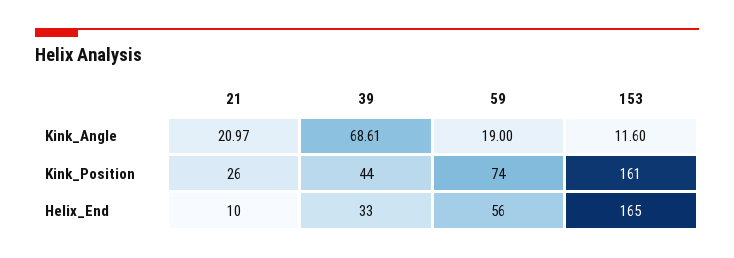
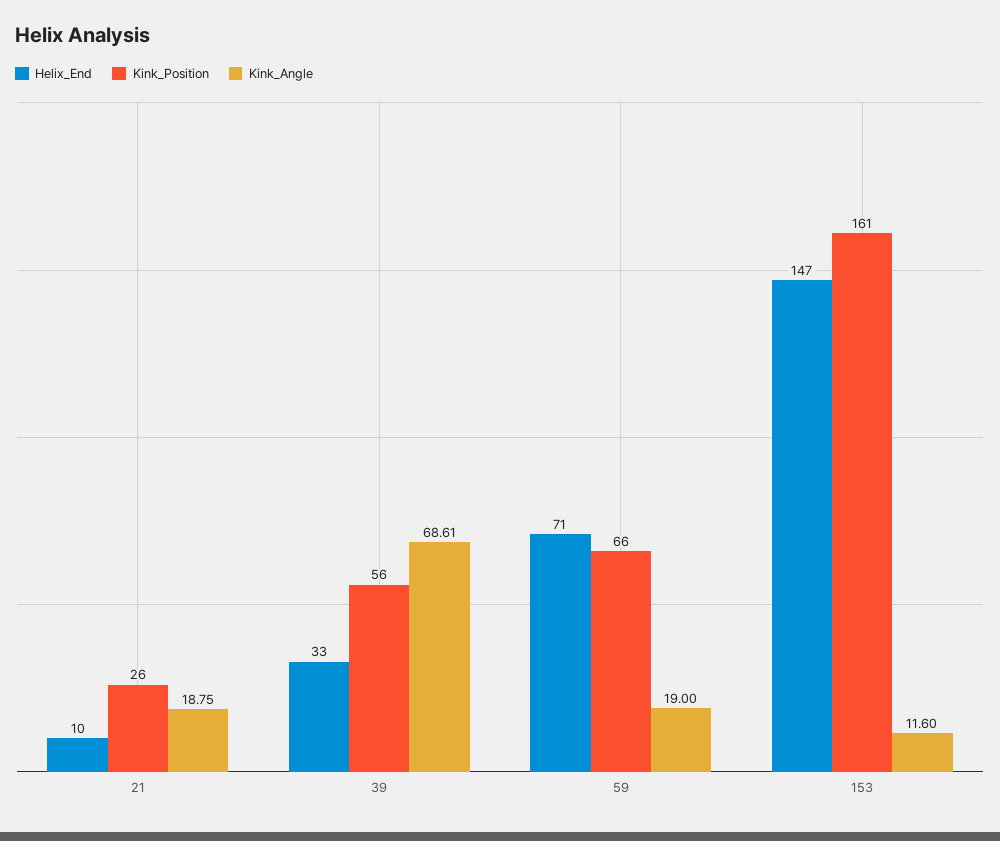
  {
    "Kink_Angle": {
-     "21": 20.97,
+     "21": 18.75,
      "39": 68.61,
      "59": 19,
      "153": 11.6
    },
    "Kink_Position": {
      "21": 26,
-     "39": 44,
+     "39": 56,
-     "59": 74,
+     "59": 66,
      "153": 161
    },
    "Helix_End": {
      "21": 10,
      "39": 33,
-     "59": 56,
+     "59": 71,
-     "153": 165
+     "153": 147
    }
  }

